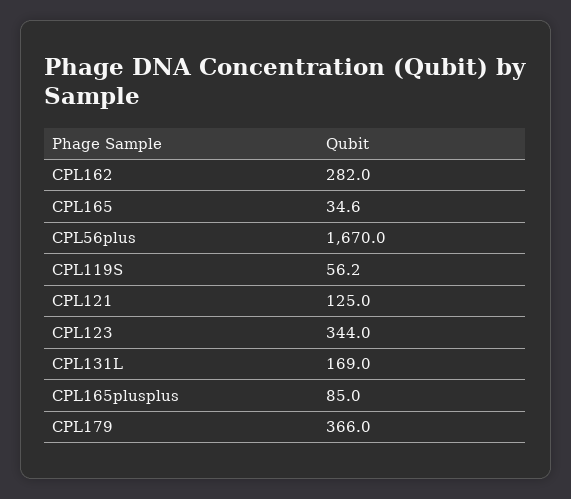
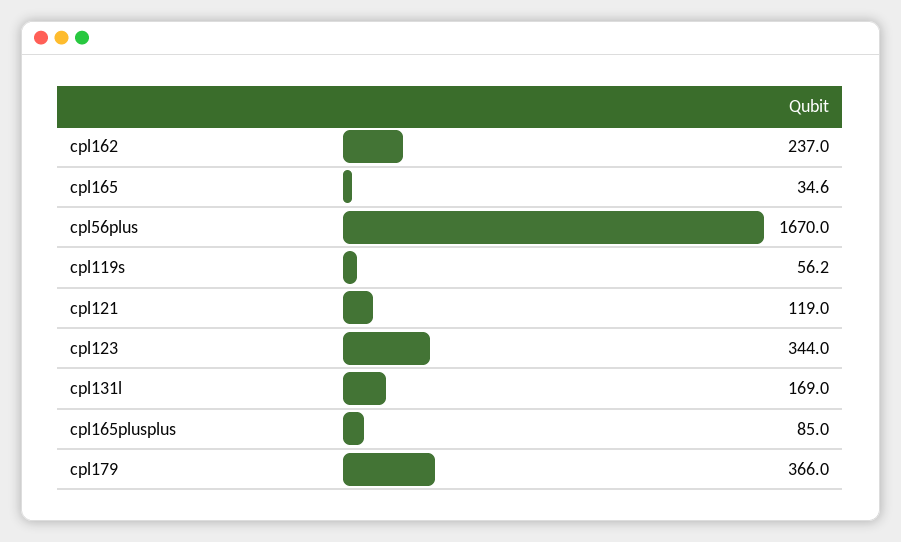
  {
-   "CPL162": 282,
+   "CPL162": 237,
    "CPL165": 34.6,
    "CPL56plus": 1670,
    "CPL119S": 56.2,
-   "CPL121": 125,
+   "CPL121": 119,
    "CPL123": 344,
    "CPL131L": 169,
    "CPL165plusplus": 85,
    "CPL179": 366
  }

